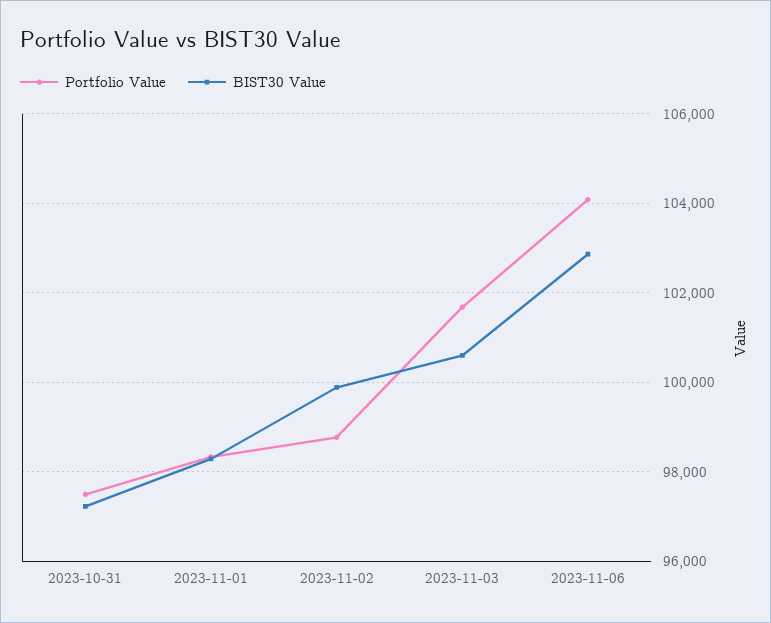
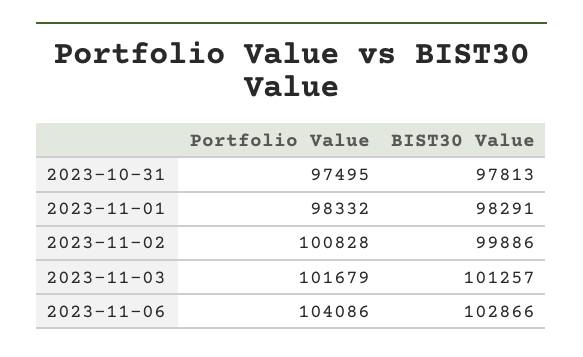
  {
    "Portfolio Value": {
      "2023-10-31": 97495,
      "2023-11-01": 98332,
-     "2023-11-02": 98800,
+     "2023-11-02": 100828,
      "2023-11-03": 101679,
      "2023-11-06": 104086
    },
    "BIST30 Value": {
-     "2023-10-31": 97200,
+     "2023-10-31": 97813,
      "2023-11-01": 98291,
      "2023-11-02": 99886,
-     "2023-11-03": 100600,
+     "2023-11-03": 101257,
      "2023-11-06": 102866
    }
  }

